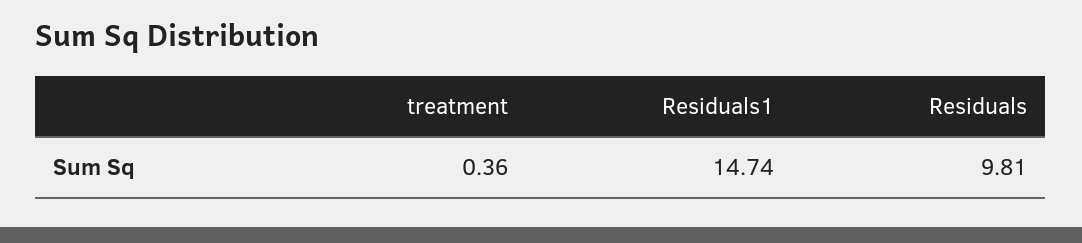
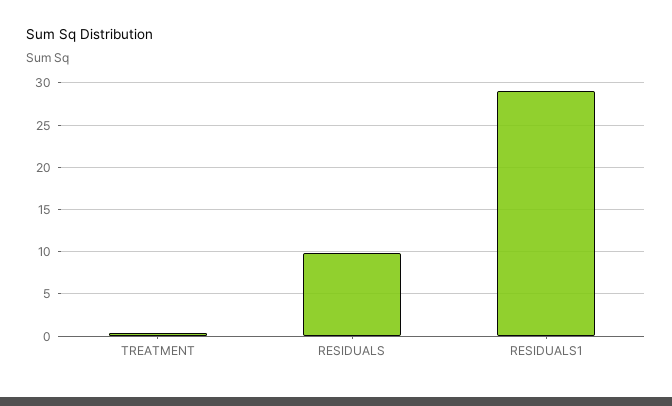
  {
    "treatment": 0.36,
-   "Residuals1": 14.74,
+   "Residuals1": 29,
    "Residuals": 9.81
  }

